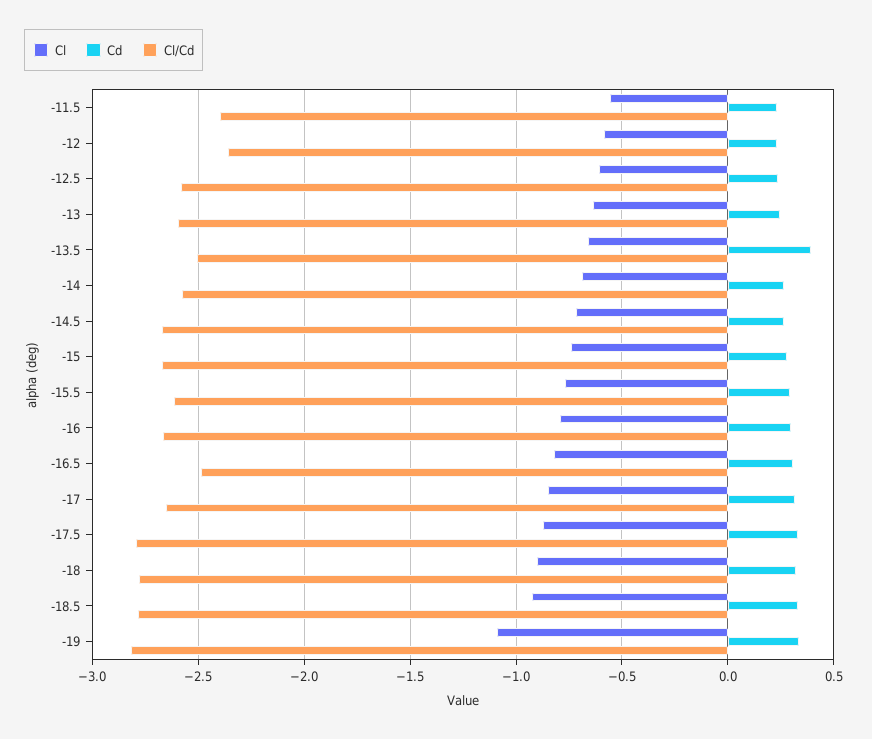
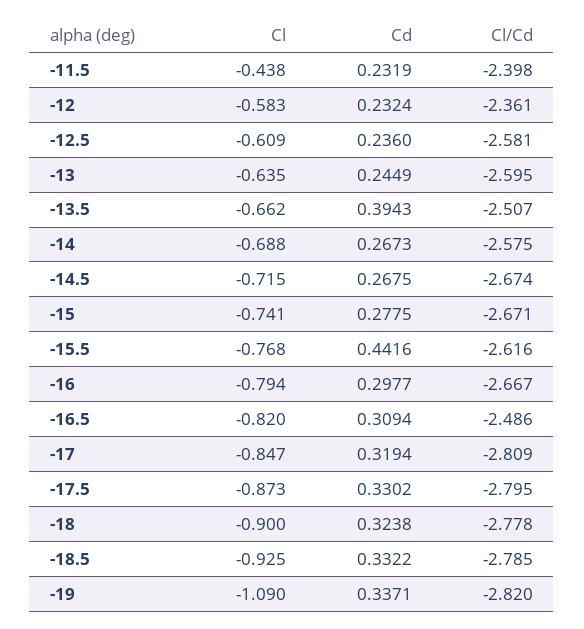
  {
    "Cl": {
-     "-11.5": -0.55,
+     "-11.5": -0.438,
      "-12": -0.583,
      "-12.5": -0.609,
      "-13": -0.635,
      "-13.5": -0.662,
      "-14": -0.688,
      "-14.5": -0.715,
      "-15": -0.741,
      "-15.5": -0.768,
      "-16": -0.794,
      "-16.5": -0.82,
      "-17": -0.847,
      "-17.5": -0.873,
      "-18": -0.9,
      "-18.5": -0.925,
      "-19": -1.09
    },
    "Cd": {
      "-11.5": 0.2319,
      "-12": 0.2324,
      "-12.5": 0.236,
      "-13": 0.2449,
      "-13.5": 0.3943,
      "-14": 0.2673,
      "-14.5": 0.2675,
      "-15": 0.2775,
-     "-15.5": 0.3,
+     "-15.5": 0.4416,
      "-16": 0.2977,
      "-16.5": 0.3094,
      "-17": 0.3194,
      "-17.5": 0.3302,
      "-18": 0.3238,
      "-18.5": 0.3322,
      "-19": 0.3371
    },
    "Cl/Cd": {
      "-11.5": -2.398,
      "-12": -2.361,
      "-12.5": -2.581,
      "-13": -2.595,
      "-13.5": -2.507,
      "-14": -2.575,
      "-14.5": -2.674,
      "-15": -2.671,
      "-15.5": -2.616,
      "-16": -2.667,
      "-16.5": -2.486,
-     "-17": -2.65,
+     "-17": -2.809,
      "-17.5": -2.795,
      "-18": -2.778,
      "-18.5": -2.785,
      "-19": -2.82
    }
  }

